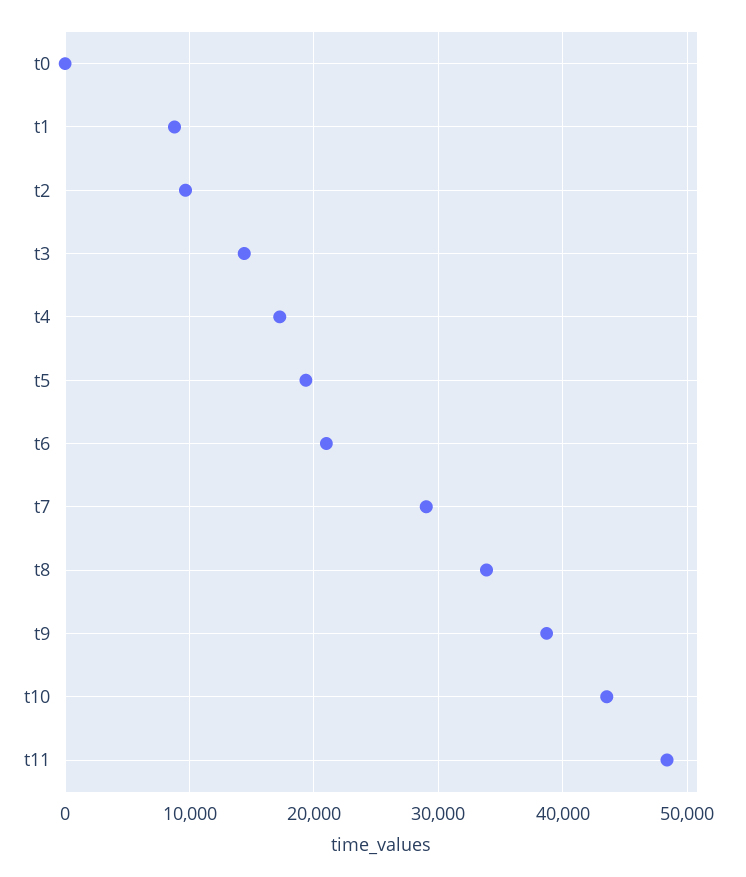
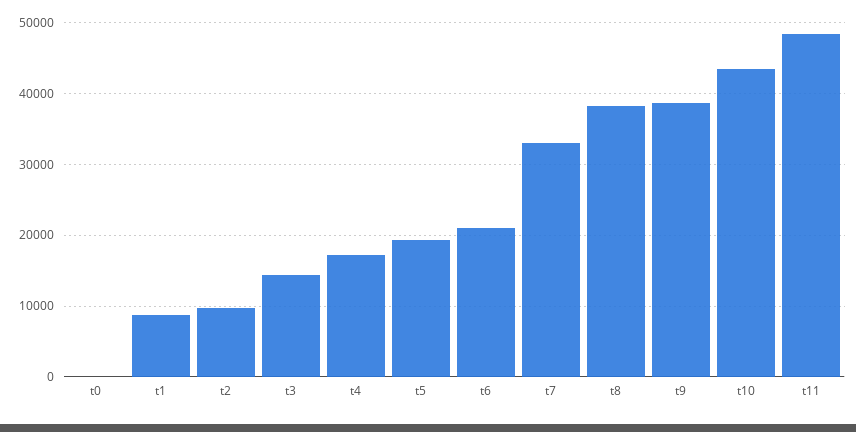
  {
    "t0": 0,
    "t1": 9000,
    "t2": 10000,
    "t3": 14000,
    "t4": 17000,
    "t5": 19000,
    "t6": 21000,
-   "t7": 29000,
+   "t7": 33000,
-   "t8": 34000,
+   "t8": 38000,
    "t9": 39000,
    "t10": 44000,
    "t11": 48000
  }

